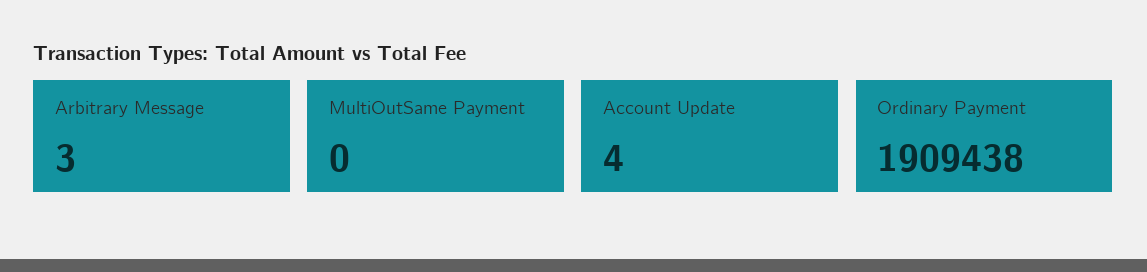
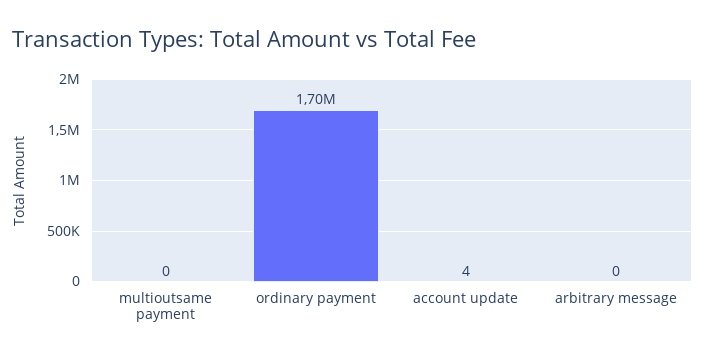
  {
-   "Arbitrary Message": 3,
+   "Arbitrary Message": 0,
    "MultiOutSame Payment": 0,
    "Account Update": 4,
-   "Ordinary Payment": 1909438
+   "Ordinary Payment": 1700000
  }

